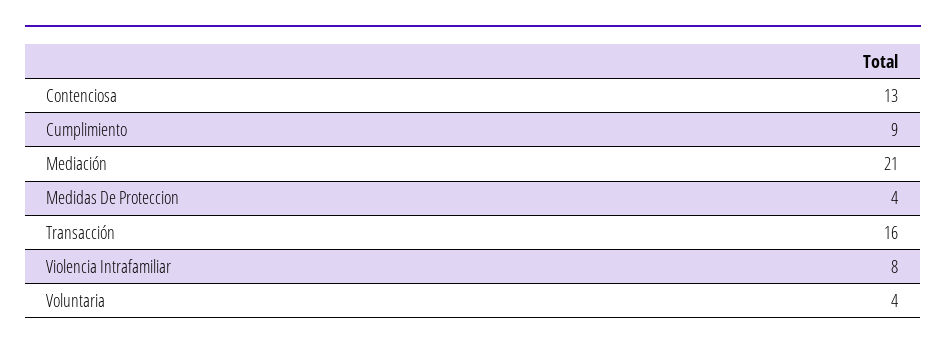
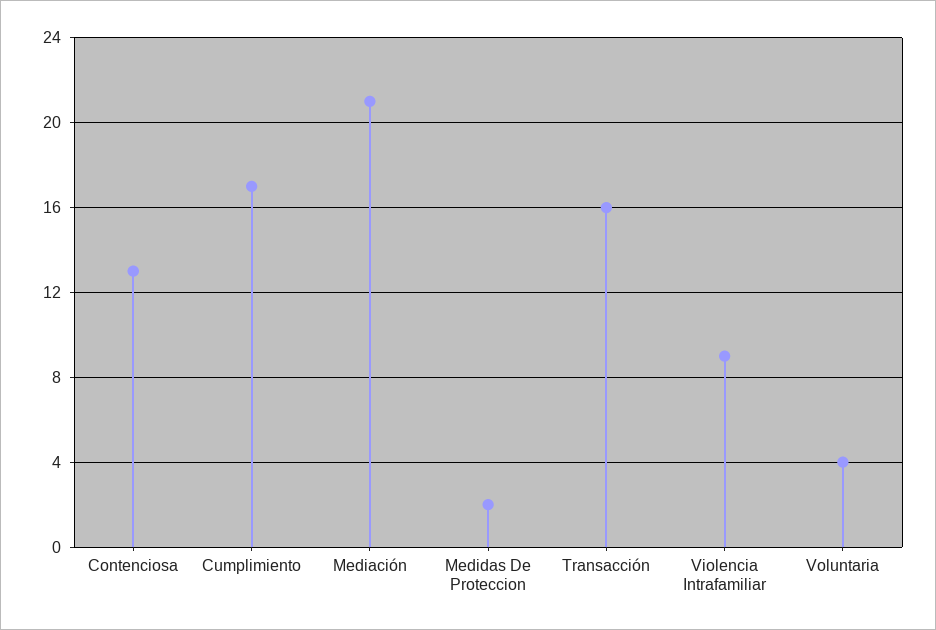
  {
    "Contenciosa": 13,
-   "Cumplimiento": 9,
+   "Cumplimiento": 17,
    "Mediación": 21,
-   "Medidas De Proteccion": 4,
+   "Medidas De Proteccion": 2,
    "Transacción": 16,
-   "Violencia Intrafamiliar": 8,
+   "Violencia Intrafamiliar": 9,
    "Voluntaria": 4
  }

